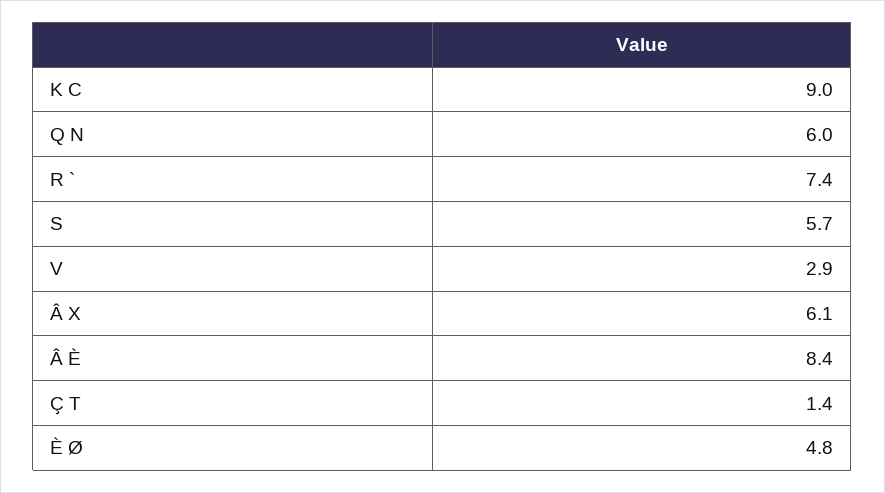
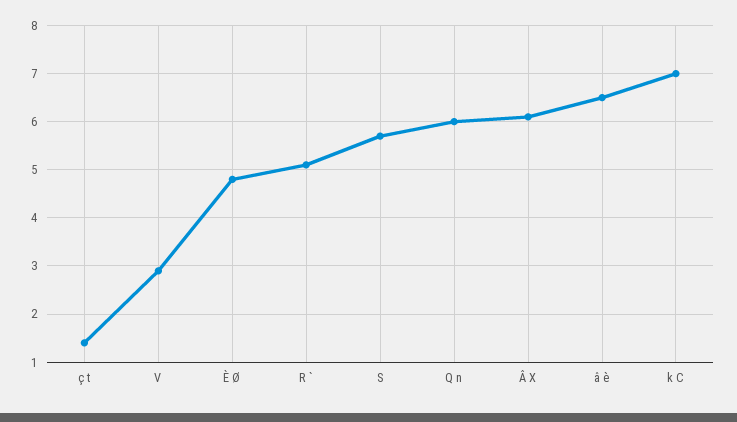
  {
-   "K C": 9,
+   "K C": 7,
    "Q N": 6,
-   "R `": 7.4,
+   "R `": 5,
    "S": 5.7,
    "V": 2.9,
    "Â X": 6.1,
-   "Â È": 8.4,
+   "Â È": 6.5,
    "Ç T": 1.4,
    "È Ø": 4.8
  }

